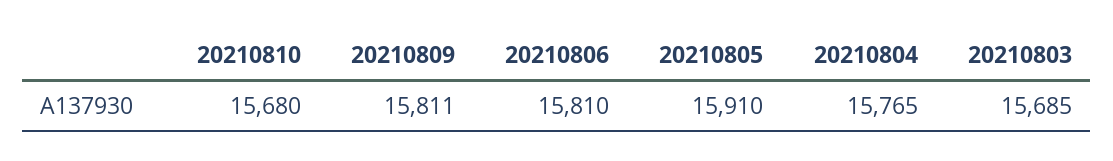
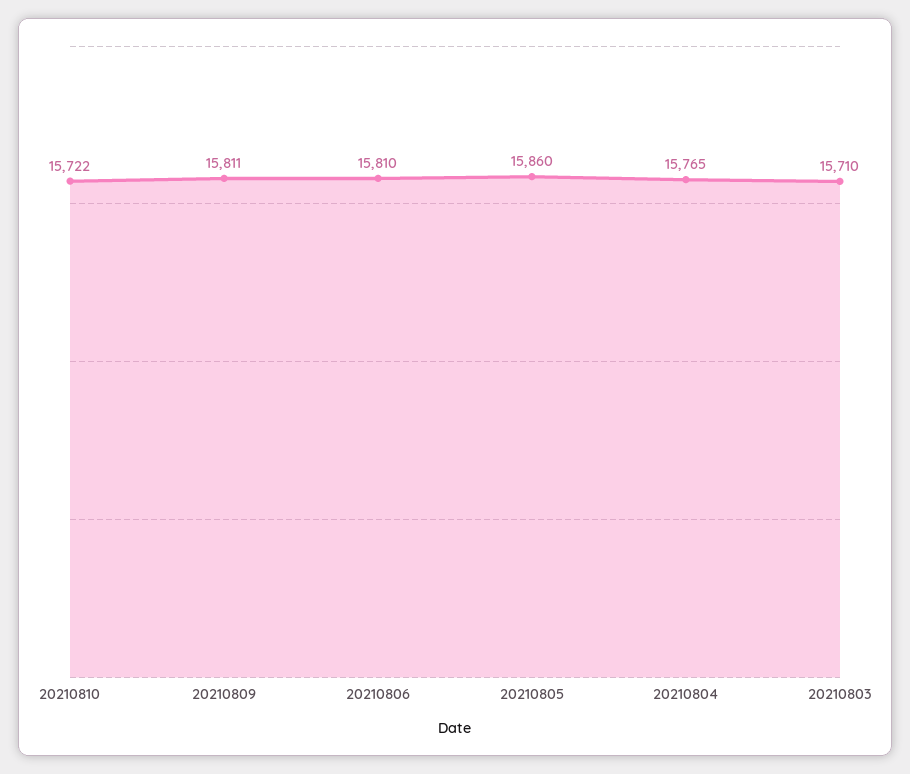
  {
-   "20210810": 15680,
+   "20210810": 15722,
    "20210809": 15811,
    "20210806": 15810,
-   "20210805": 15910,
+   "20210805": 15860,
    "20210804": 15765,
-   "20210803": 15685
+   "20210803": 15710
  }

